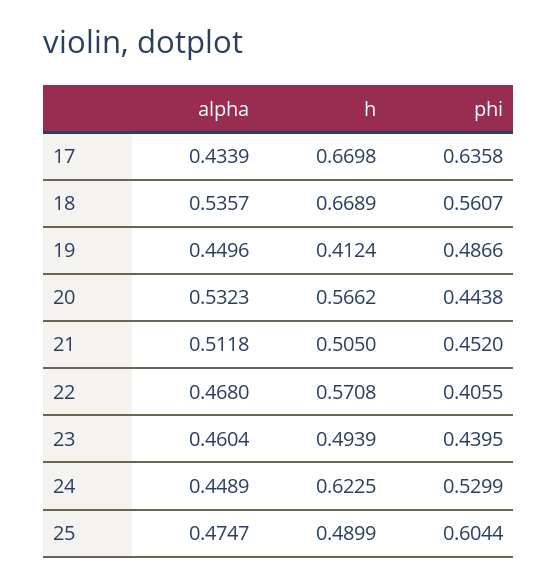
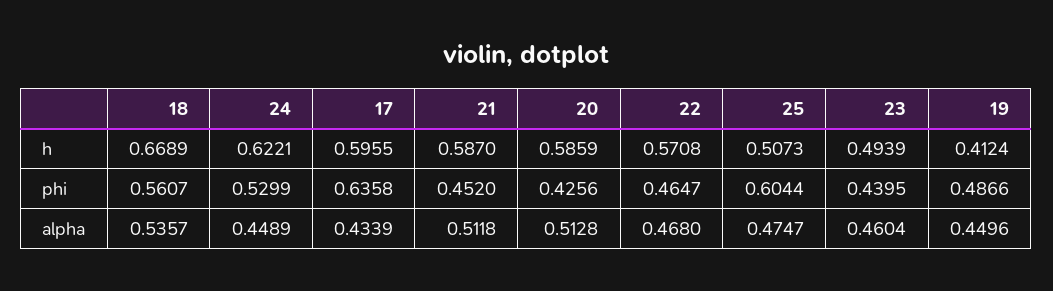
  {
    "alpha": {
      "17": 0.4339,
      "18": 0.5357,
      "19": 0.4496,
-     "20": 0.5323,
+     "20": 0.5128,
      "21": 0.5118,
      "22": 0.468,
      "23": 0.4604,
      "24": 0.4489,
      "25": 0.4747
    },
    "h": {
-     "17": 0.6698,
+     "17": 0.5955,
      "18": 0.6689,
      "19": 0.4124,
-     "20": 0.5662,
+     "20": 0.5859,
-     "21": 0.505,
+     "21": 0.587,
      "22": 0.5708,
      "23": 0.4939,
-     "24": 0.6225,
+     "24": 0.6221,
-     "25": 0.4899
+     "25": 0.5073
    },
    "phi": {
      "17": 0.6358,
      "18": 0.5607,
      "19": 0.4866,
-     "20": 0.4438,
+     "20": 0.4256,
      "21": 0.452,
-     "22": 0.4055,
+     "22": 0.4647,
      "23": 0.4395,
      "24": 0.5299,
      "25": 0.6044
    }
  }

